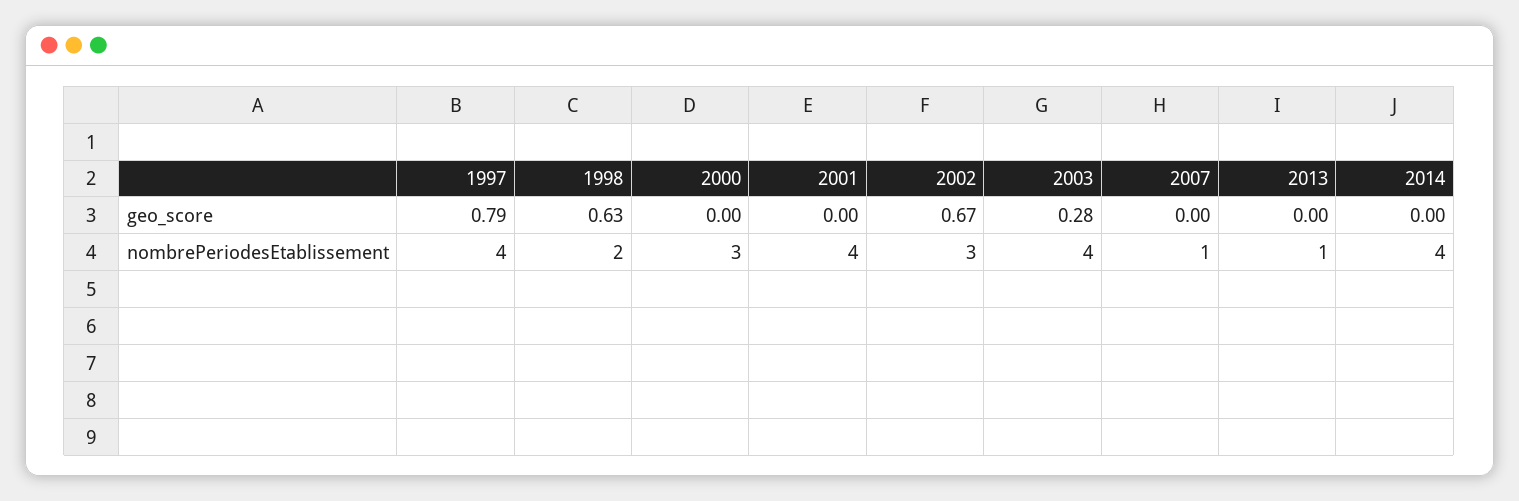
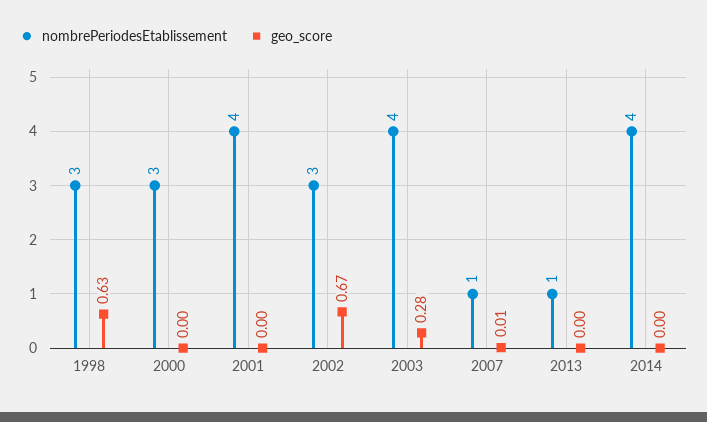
  {
    "geo_score": {
-     "1997": 0.79,
      "1998": 0.63,
      "2000": 0,
      "2001": 0,
      "2002": 0.67,
      "2003": 0.28,
-     "2007": 0,
+     "2007": 0.01,
      "2013": 0,
      "2014": 0
    },
    "nombrePeriodesEtablissement": {
-     "1997": 4,
-     "1998": 2,
+     "1998": 3,
      "2000": 3,
      "2001": 4,
      "2002": 3,
      "2003": 4,
      "2007": 1,
      "2013": 1,
      "2014": 4
    }
  }

